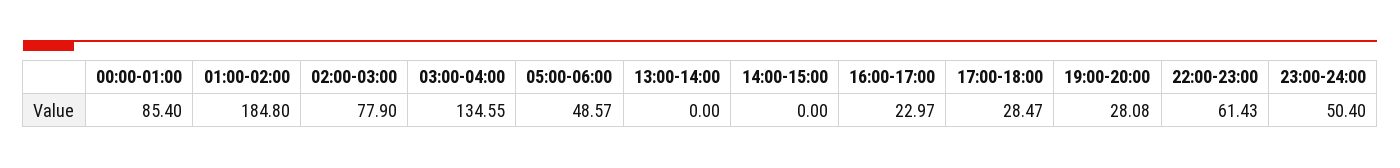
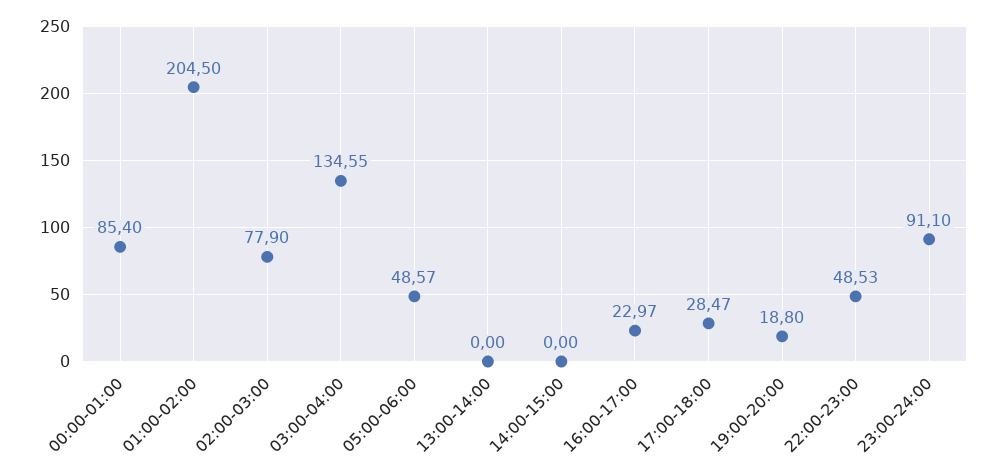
  {
    "00:00-01:00": 85.4,
-   "01:00-02:00": 184.8,
+   "01:00-02:00": 204.5,
    "02:00-03:00": 77.9,
    "03:00-04:00": 134.55,
    "05:00-06:00": 48.57,
    "13:00-14:00": 0,
    "14:00-15:00": 0,
    "16:00-17:00": 22.97,
    "17:00-18:00": 28.47,
-   "19:00-20:00": 28.08,
+   "19:00-20:00": 18.8,
-   "22:00-23:00": 61.43,
+   "22:00-23:00": 48.53,
-   "23:00-24:00": 50.4
+   "23:00-24:00": 91.1
  }

